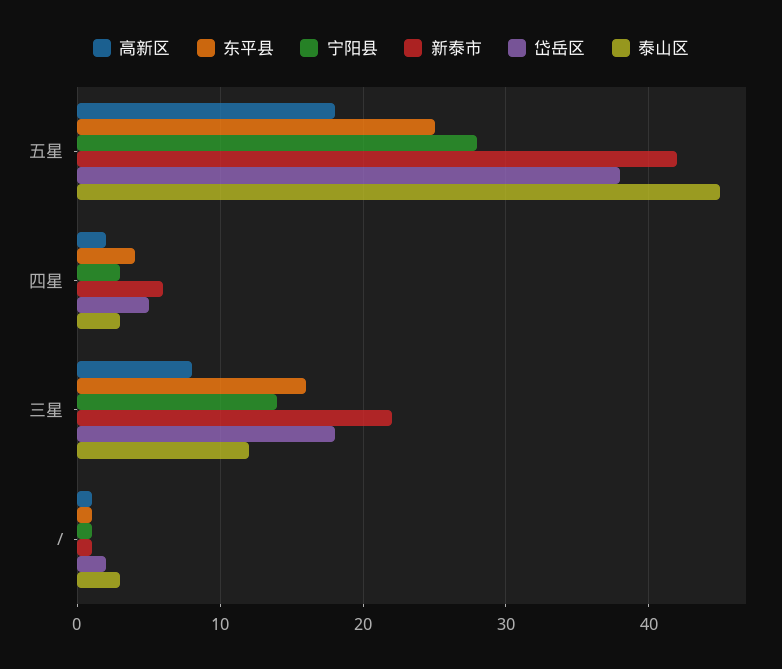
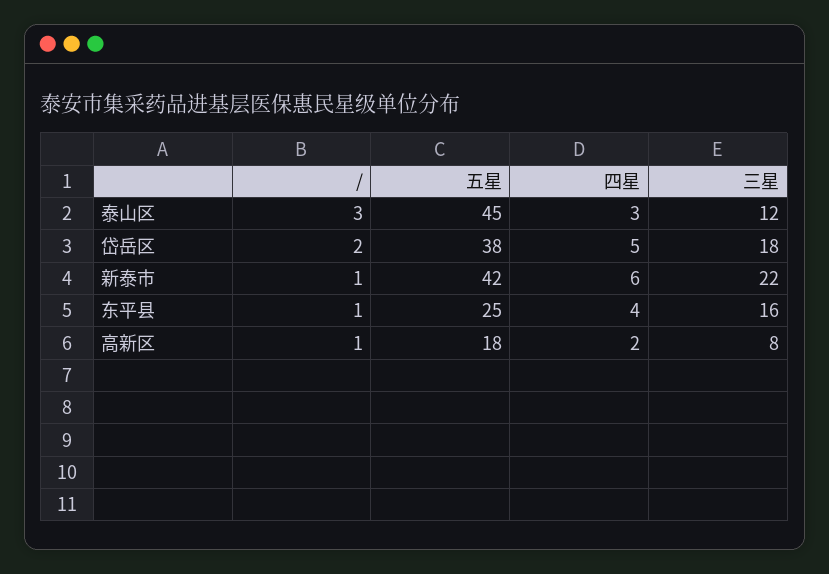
  {
    "高新区": {
      "五星": 18,
      "四星": 2,
      "三星": 8,
      "/": 1
    },
    "东平县": {
      "五星": 25,
      "四星": 4,
      "三星": 16,
      "/": 1
    },
-   "宁阳县": {
-     "五星": 28,
-     "四星": 3,
-     "三星": 14,
-     "/": 1
-   },
    "新泰市": {
      "五星": 42,
      "四星": 6,
      "三星": 22,
      "/": 1
    },
    "岱岳区": {
      "五星": 38,
      "四星": 5,
      "三星": 18,
      "/": 2
    },
    "泰山区": {
      "五星": 45,
      "四星": 3,
      "三星": 12,
      "/": 3
    }
  }

